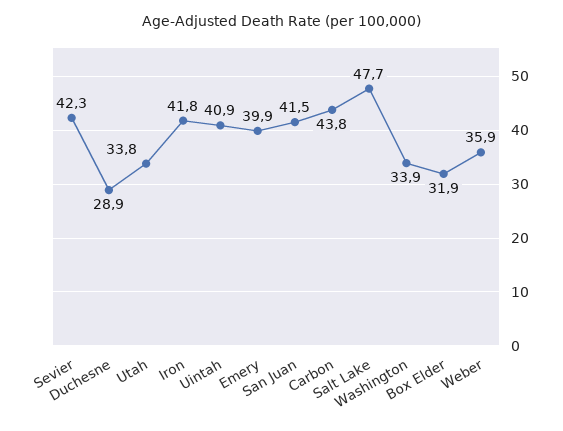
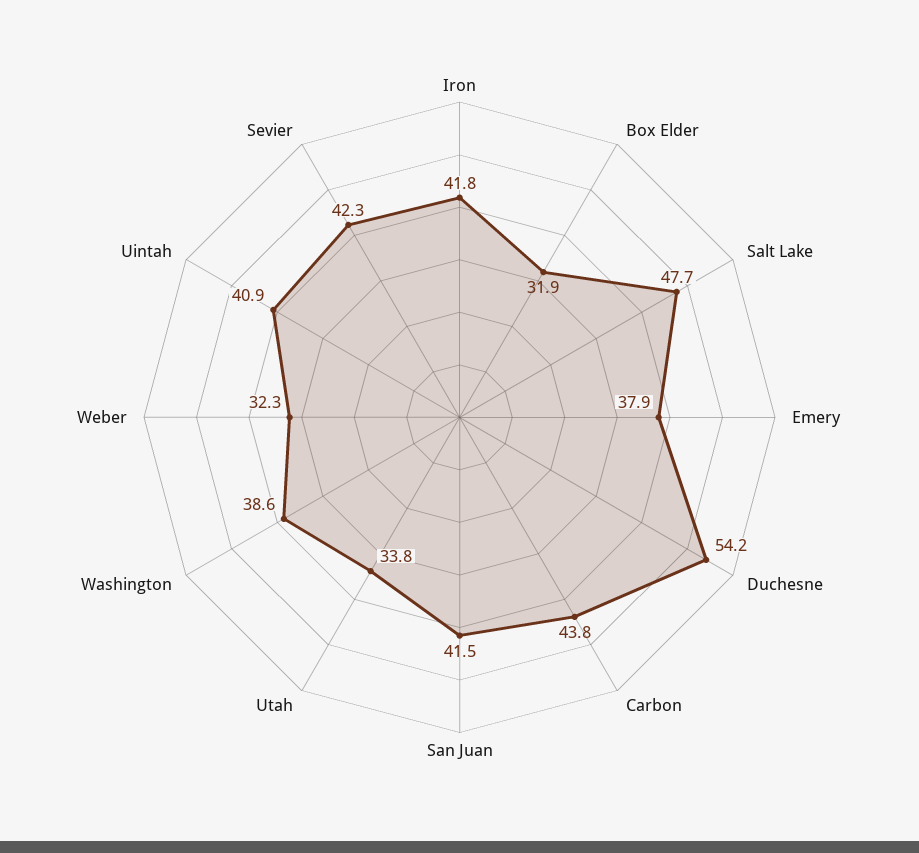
  {
    "Sevier": 42.3,
-   "Duchesne": 28.9,
+   "Duchesne": 54.2,
    "Utah": 33.8,
    "Iron": 41.8,
    "Uintah": 40.9,
-   "Emery": 39.9,
+   "Emery": 37.9,
    "San Juan": 41.5,
    "Carbon": 43.8,
    "Salt Lake": 47.7,
-   "Washington": 33.9,
+   "Washington": 38.6,
    "Box Elder": 31.9,
-   "Weber": 35.9
+   "Weber": 32.3
  }

